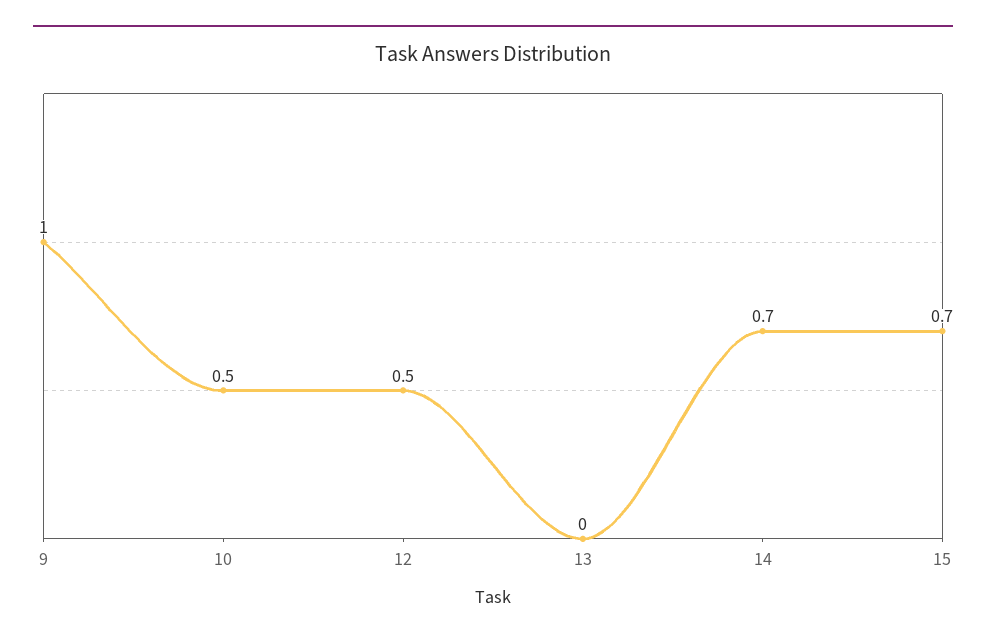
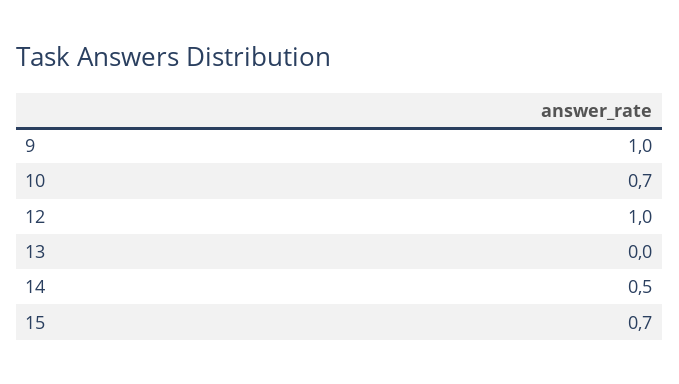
  {
    "9": 1,
-   "10": 0.5,
+   "10": 0.7,
-   "12": 0.5,
+   "12": 1,
    "13": 0,
-   "14": 0.7,
+   "14": 0.5,
    "15": 0.7
  }

